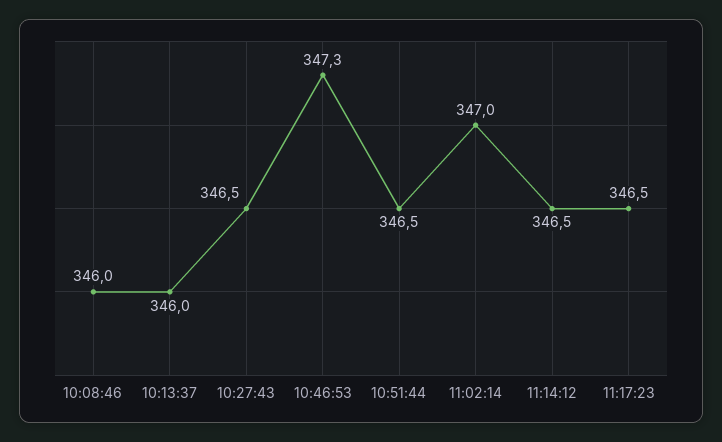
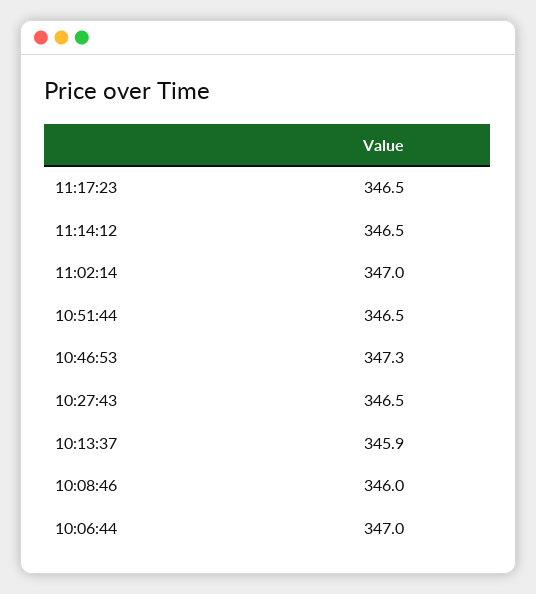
  {
    "10:08:46": 346,
-   "10:13:37": 346,
+   "10:13:37": 345.9,
    "10:27:43": 346.5,
    "10:46:53": 347.3,
    "10:51:44": 346.5,
    "11:02:14": 347,
    "11:14:12": 346.5,
-   "11:17:23": 346.5
+   "11:17:23": 346.5,
+   "10:06:44": 347
  }

